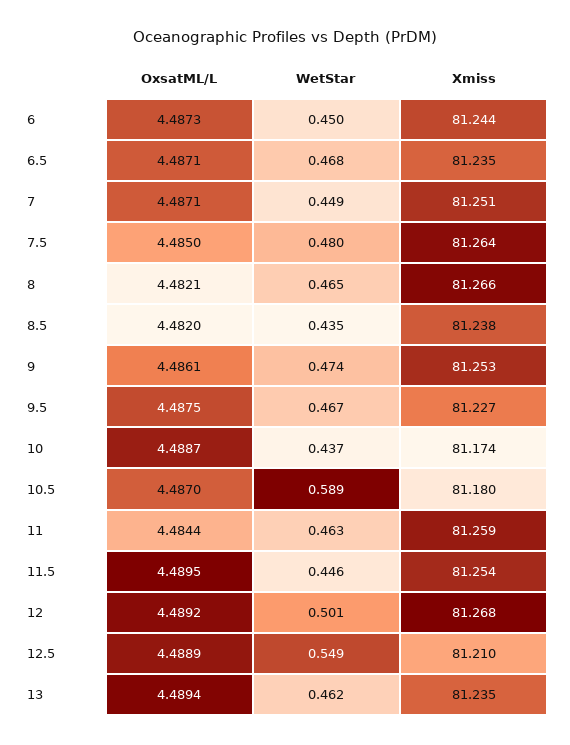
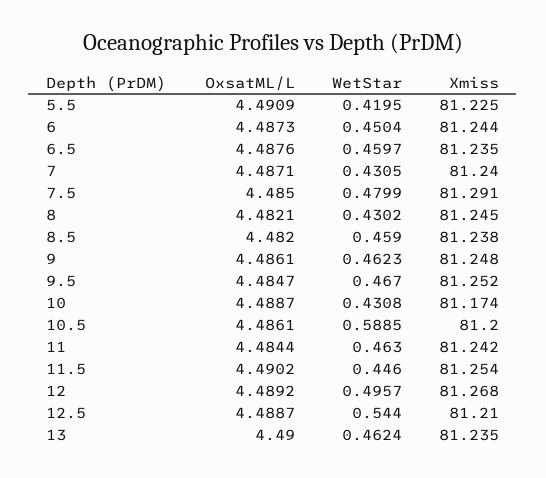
  {
    "OxsatML/L": {
      "6": 4.4873,
-     "6.5": 4.4871,
+     "6.5": 4.4876,
      "7": 4.4871,
      "7.5": 4.485,
      "8": 4.4821,
      "8.5": 4.482,
      "9": 4.4861,
-     "9.5": 4.4875,
+     "9.5": 4.4847,
      "10": 4.4887,
-     "10.5": 4.487,
+     "10.5": 4.4861,
      "11": 4.4844,
-     "11.5": 4.4895,
+     "11.5": 4.4902,
      "12": 4.4892,
-     "12.5": 4.4889,
+     "12.5": 4.4887,
-     "13": 4.4894
+     "13": 4.49,
+     "5.5": 4.4909
    },
    "WetStar": {
      "6": 0.4504,
-     "6.5": 0.468,
+     "6.5": 0.4597,
-     "7": 0.449,
+     "7": 0.4305,
      "7.5": 0.4799,
-     "8": 0.465,
+     "8": 0.4302,
-     "8.5": 0.435,
+     "8.5": 0.459,
-     "9": 0.474,
+     "9": 0.4623,
      "9.5": 0.467,
-     "10": 0.437,
+     "10": 0.4308,
      "10.5": 0.5885,
      "11": 0.463,
      "11.5": 0.446,
-     "12": 0.501,
+     "12": 0.4957,
-     "12.5": 0.549,
+     "12.5": 0.544,
-     "13": 0.4624
+     "13": 0.4624,
+     "5.5": 0.4195
    },
    "Xmiss": {
      "6": 81.244,
      "6.5": 81.235,
-     "7": 81.251,
+     "7": 81.24,
-     "7.5": 81.264,
+     "7.5": 81.291,
-     "8": 81.266,
+     "8": 81.245,
      "8.5": 81.238,
-     "9": 81.253,
+     "9": 81.248,
-     "9.5": 81.227,
+     "9.5": 81.252,
      "10": 81.174,
-     "10.5": 81.18,
+     "10.5": 81.2,
-     "11": 81.259,
+     "11": 81.242,
      "11.5": 81.254,
      "12": 81.268,
      "12.5": 81.21,
-     "13": 81.235
+     "13": 81.235,
+     "5.5": 81.225
    }
  }

